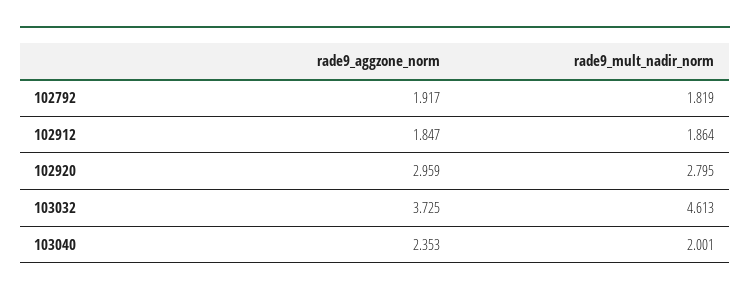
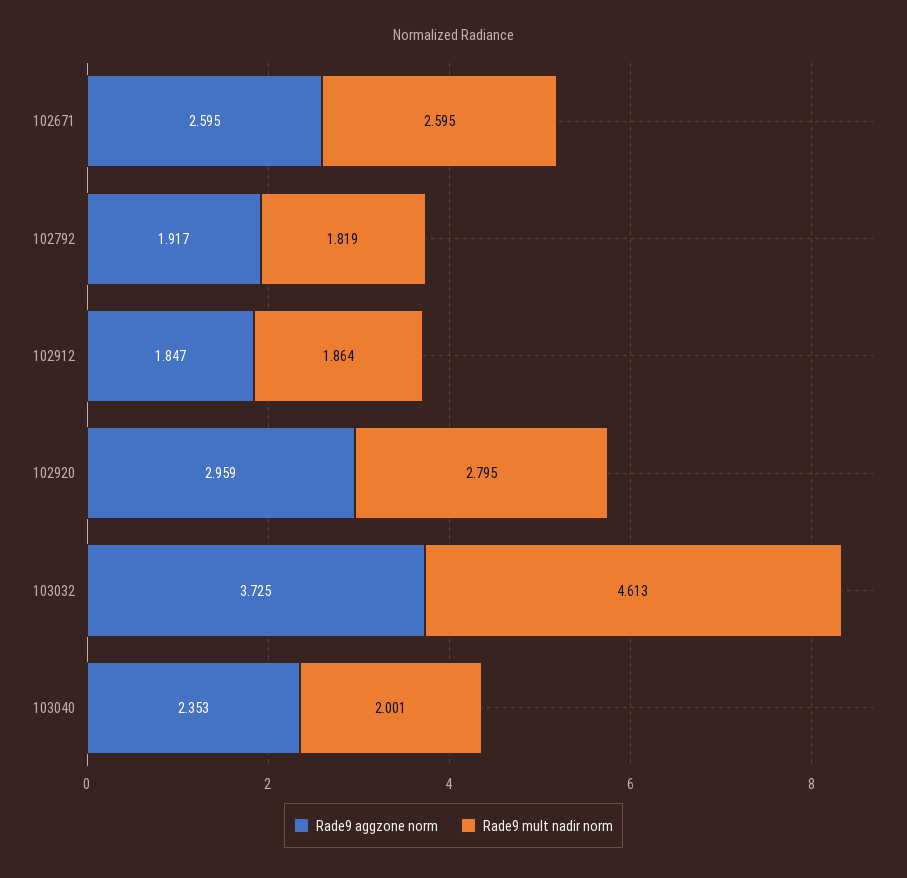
  {
    "rade9_aggzone_norm": {
      "102792": 1.917,
      "102912": 1.847,
      "102920": 2.959,
      "103032": 3.725,
-     "103040": 2.353
+     "103040": 2.353,
+     "102671": 2.595
    },
    "rade9_mult_nadir_norm": {
      "102792": 1.819,
      "102912": 1.864,
      "102920": 2.795,
      "103032": 4.613,
-     "103040": 2.001
+     "103040": 2.001,
+     "102671": 2.595
    }
  }

